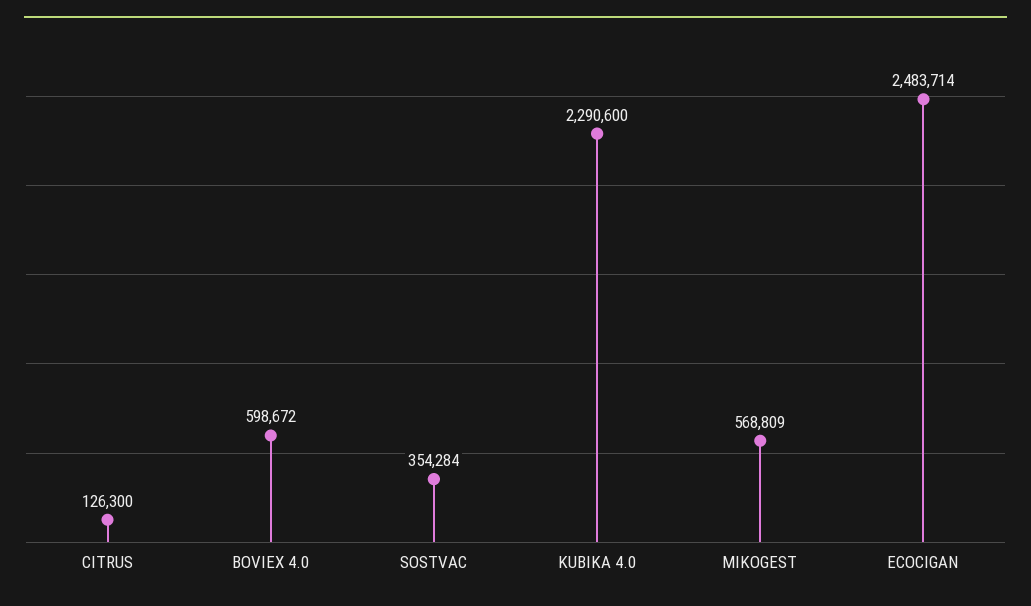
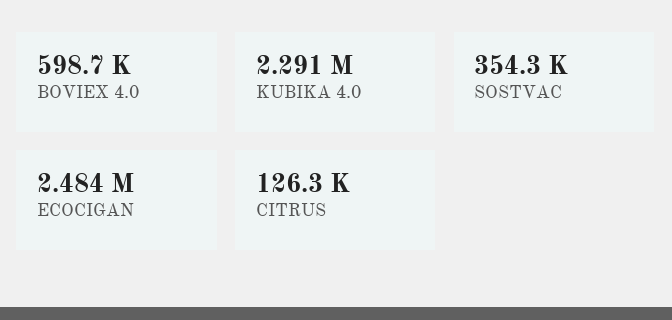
  {
    "CITRUS": 126300,
    "BOVIEX 4.0": 598672,
    "SOSTVAC": 354284,
    "KUBIKA 4.0": 2290600,
-   "MIKOGEST": 568809,
    "ECOCIGAN": 2483714
  }

